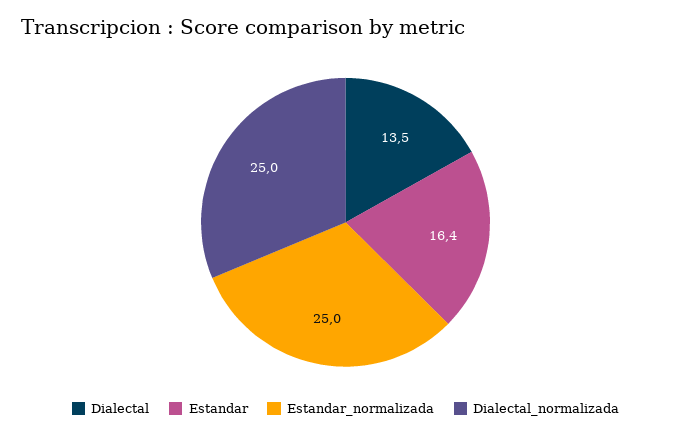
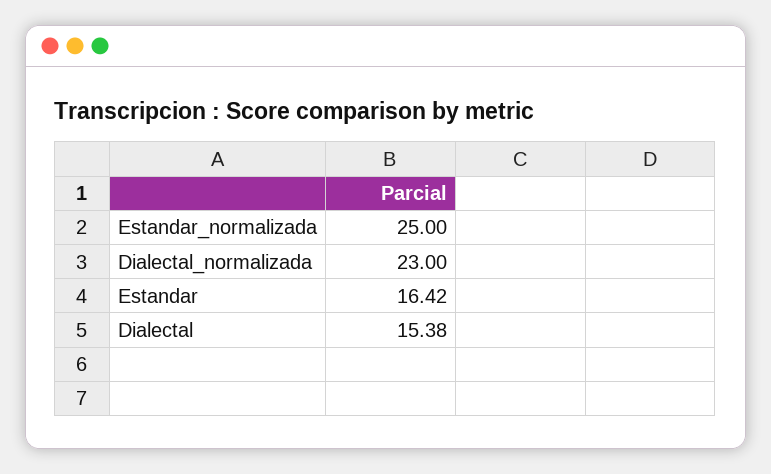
  {
-   "Dialectal": 13.5,
+   "Dialectal": 15.38,
    "Estandar": 16.42,
    "Estandar_normalizada": 25,
-   "Dialectal_normalizada": 25
+   "Dialectal_normalizada": 23
  }

